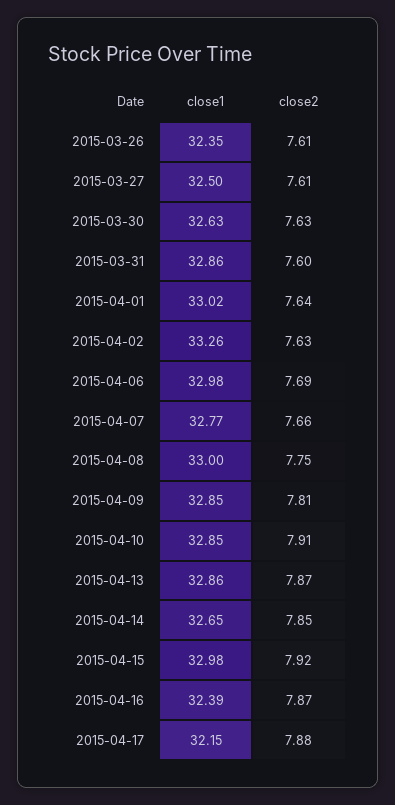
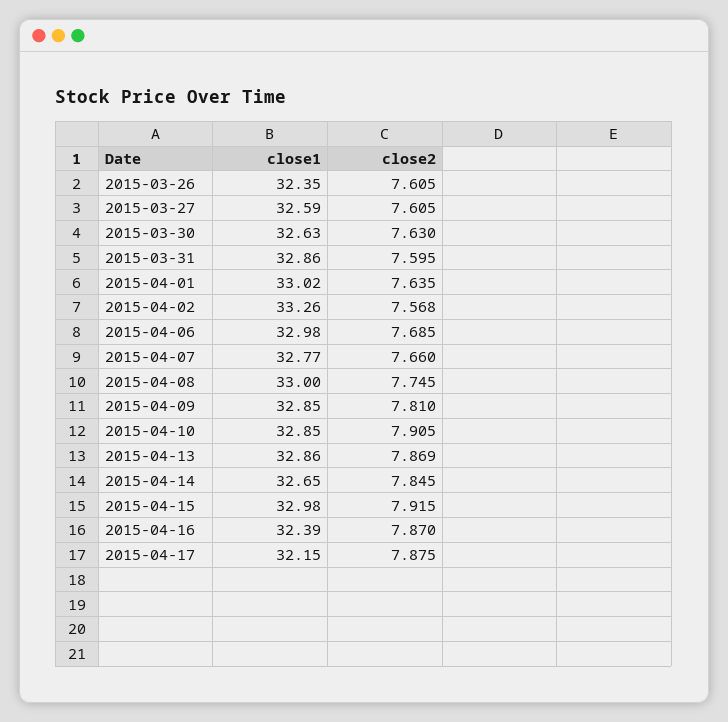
  {
    "close1": {
      "2015-03-26": 32.35,
-     "2015-03-27": 32.5,
+     "2015-03-27": 32.59,
      "2015-03-30": 32.63,
      "2015-03-31": 32.86,
      "2015-04-01": 33.02,
      "2015-04-02": 33.26,
      "2015-04-06": 32.98,
      "2015-04-07": 32.77,
      "2015-04-08": 33,
      "2015-04-09": 32.85,
      "2015-04-10": 32.85,
      "2015-04-13": 32.86,
      "2015-04-14": 32.65,
      "2015-04-15": 32.98,
      "2015-04-16": 32.39,
      "2015-04-17": 32.15
    },
    "close2": {
      "2015-03-26": 7.605,
      "2015-03-27": 7.605,
      "2015-03-30": 7.63,
      "2015-03-31": 7.595,
      "2015-04-01": 7.635,
-     "2015-04-02": 7.63,
+     "2015-04-02": 7.568,
      "2015-04-06": 7.685,
      "2015-04-07": 7.66,
      "2015-04-08": 7.745,
      "2015-04-09": 7.81,
      "2015-04-10": 7.905,
      "2015-04-13": 7.869,
      "2015-04-14": 7.845,
      "2015-04-15": 7.915,
      "2015-04-16": 7.87,
      "2015-04-17": 7.875
    }
  }

